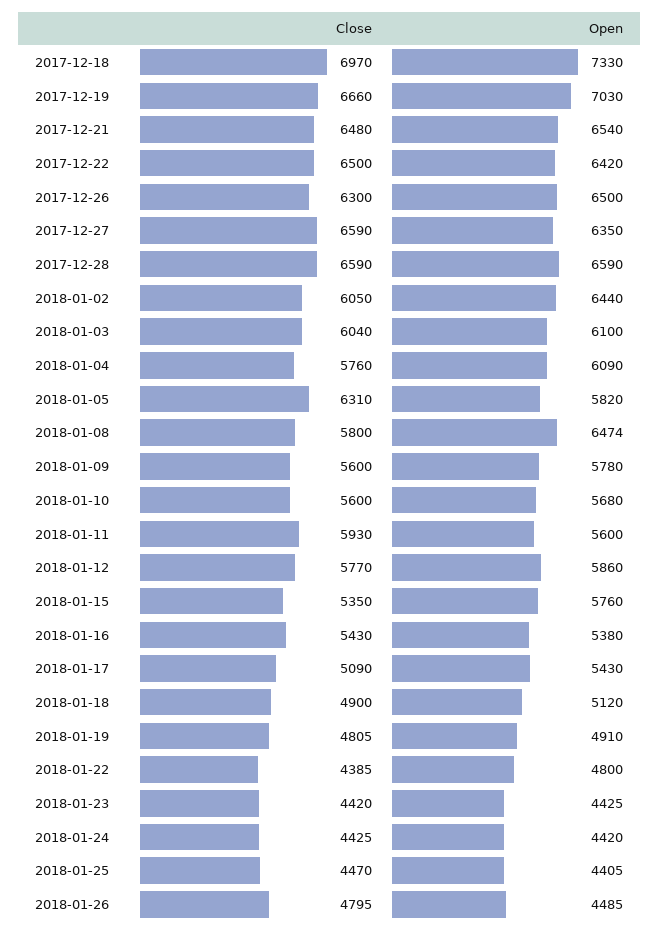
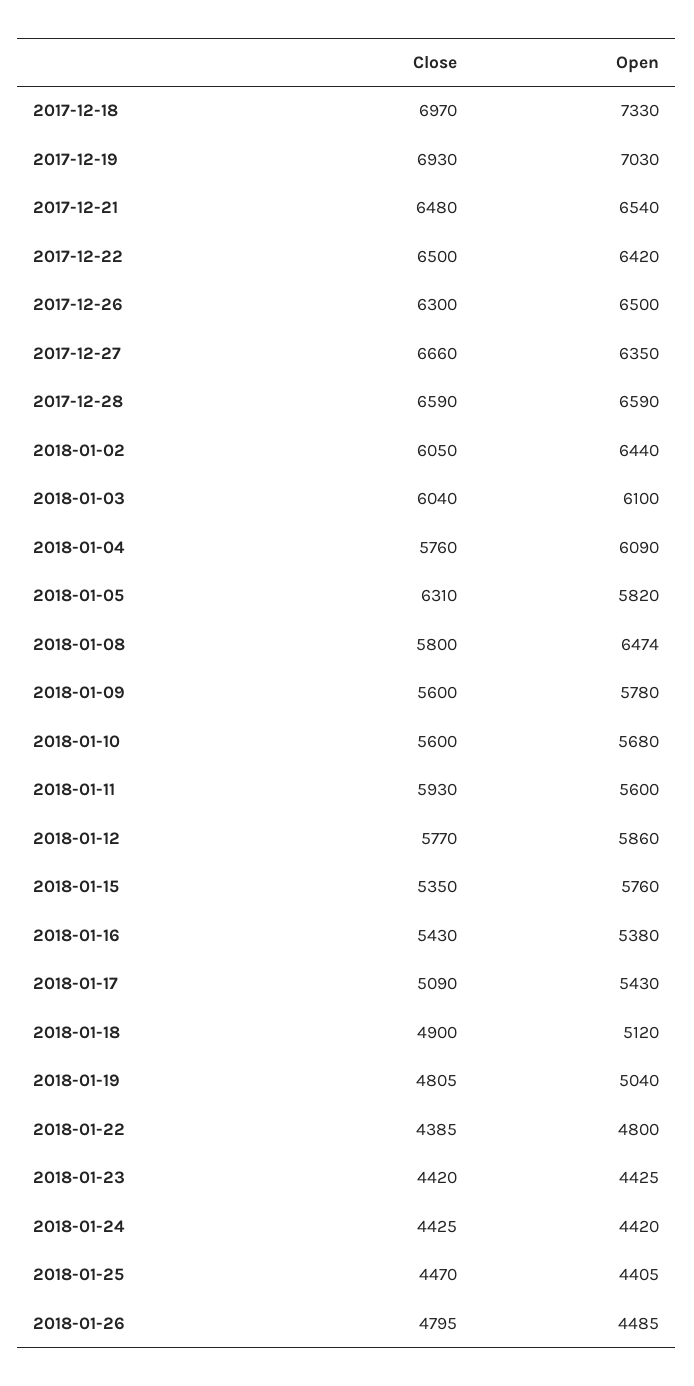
  {
    "Close": {
      "2017-12-18": 6970,
-     "2017-12-19": 6660,
+     "2017-12-19": 6930,
      "2017-12-21": 6480,
      "2017-12-22": 6500,
      "2017-12-26": 6300,
-     "2017-12-27": 6590,
+     "2017-12-27": 6660,
      "2017-12-28": 6590,
      "2018-01-02": 6050,
      "2018-01-03": 6040,
      "2018-01-04": 5760,
      "2018-01-05": 6310,
      "2018-01-08": 5800,
      "2018-01-09": 5600,
      "2018-01-10": 5600,
      "2018-01-11": 5930,
      "2018-01-12": 5770,
      "2018-01-15": 5350,
      "2018-01-16": 5430,
      "2018-01-17": 5090,
      "2018-01-18": 4900,
      "2018-01-19": 4805,
      "2018-01-22": 4385,
      "2018-01-23": 4420,
      "2018-01-24": 4425,
      "2018-01-25": 4470,
      "2018-01-26": 4795
    },
    "Open": {
      "2017-12-18": 7330,
      "2017-12-19": 7030,
      "2017-12-21": 6540,
      "2017-12-22": 6420,
      "2017-12-26": 6500,
      "2017-12-27": 6350,
      "2017-12-28": 6590,
      "2018-01-02": 6440,
      "2018-01-03": 6100,
      "2018-01-04": 6090,
      "2018-01-05": 5820,
      "2018-01-08": 6474,
      "2018-01-09": 5780,
      "2018-01-10": 5680,
      "2018-01-11": 5600,
      "2018-01-12": 5860,
      "2018-01-15": 5760,
      "2018-01-16": 5380,
      "2018-01-17": 5430,
      "2018-01-18": 5120,
-     "2018-01-19": 4910,
+     "2018-01-19": 5040,
      "2018-01-22": 4800,
      "2018-01-23": 4425,
      "2018-01-24": 4420,
      "2018-01-25": 4405,
      "2018-01-26": 4485
    }
  }

